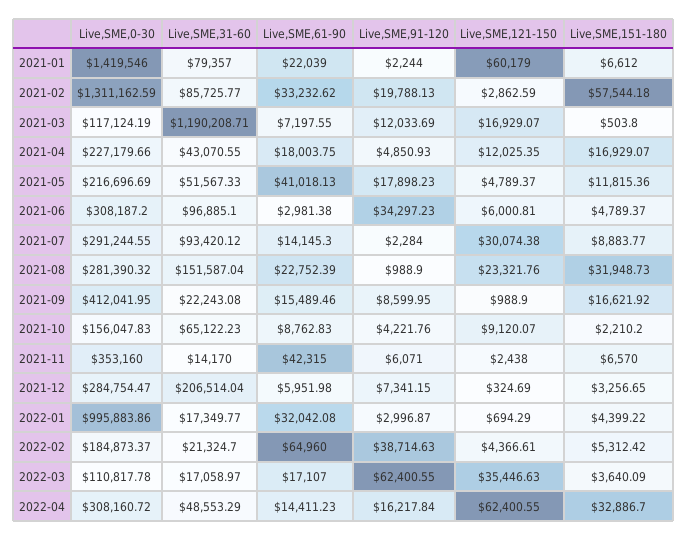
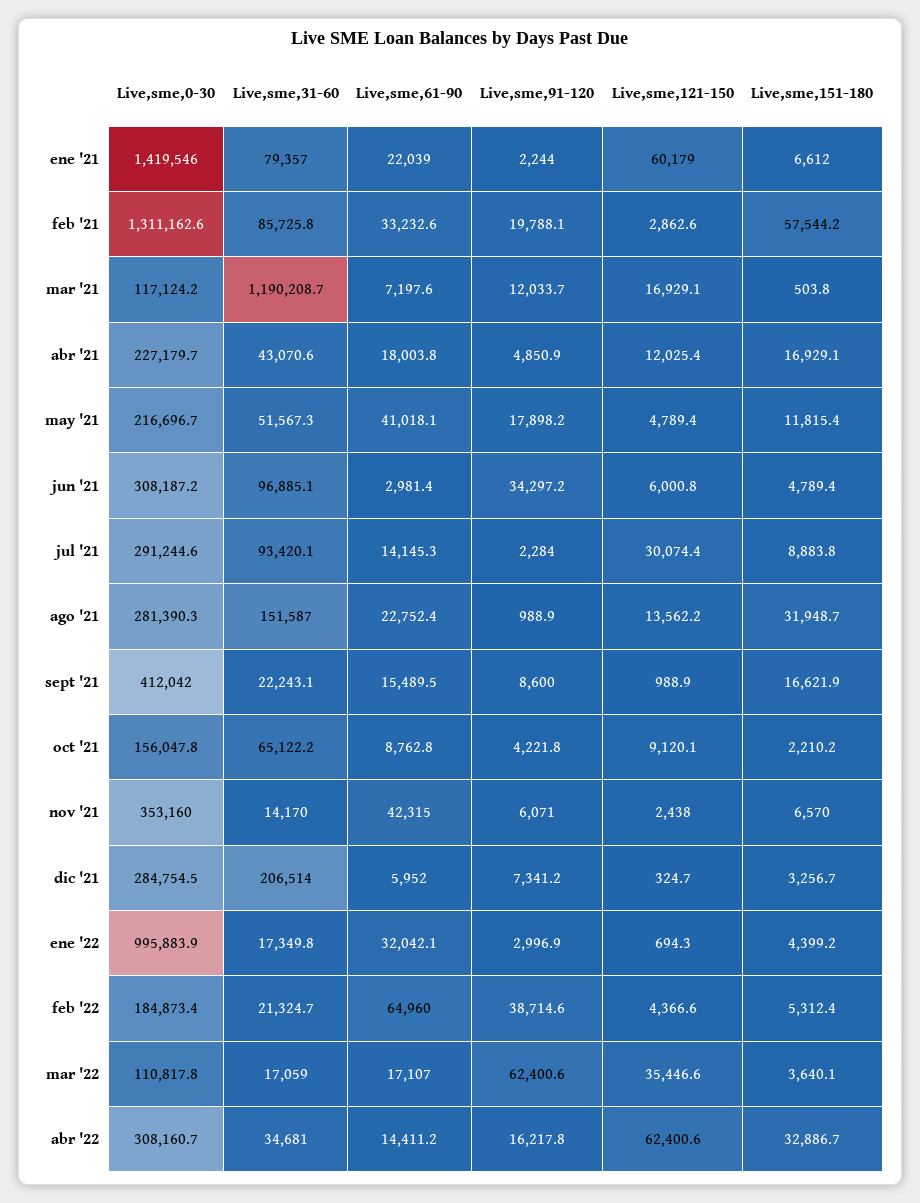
  {
    "Live,SME,0-30": {
      "2021-01": 1419546,
      "2021-02": 1311162.59,
      "2021-03": 117124.19,
      "2021-04": 227179.66,
      "2021-05": 216696.69,
      "2021-06": 308187.2,
      "2021-07": 291244.55,
      "2021-08": 281390.32,
      "2021-09": 412041.95,
      "2021-10": 156047.83,
      "2021-11": 353160,
      "2021-12": 284754.47,
      "2022-01": 995883.86,
      "2022-02": 184873.37,
      "2022-03": 110817.78,
      "2022-04": 308160.72
    },
    "Live,SME,31-60": {
      "2021-01": 79357,
      "2021-02": 85725.77,
      "2021-03": 1190208.71,
      "2021-04": 43070.55,
      "2021-05": 51567.33,
      "2021-06": 96885.1,
      "2021-07": 93420.12,
      "2021-08": 151587.04,
      "2021-09": 22243.08,
      "2021-10": 65122.23,
      "2021-11": 14170,
      "2021-12": 206514.04,
      "2022-01": 17349.77,
      "2022-02": 21324.7,
      "2022-03": 17058.97,
-     "2022-04": 48553.29
+     "2022-04": 34681
    },
    "Live,SME,61-90": {
      "2021-01": 22039,
      "2021-02": 33232.62,
      "2021-03": 7197.55,
      "2021-04": 18003.75,
      "2021-05": 41018.13,
      "2021-06": 2981.38,
      "2021-07": 14145.3,
      "2021-08": 22752.39,
      "2021-09": 15489.46,
      "2021-10": 8762.83,
      "2021-11": 42315,
      "2021-12": 5951.98,
      "2022-01": 32042.08,
      "2022-02": 64960,
      "2022-03": 17107,
      "2022-04": 14411.23
    },
    "Live,SME,91-120": {
      "2021-01": 2244,
      "2021-02": 19788.13,
      "2021-03": 12033.69,
      "2021-04": 4850.93,
      "2021-05": 17898.23,
      "2021-06": 34297.23,
      "2021-07": 2284,
      "2021-08": 988.9,
      "2021-09": 8599.95,
      "2021-10": 4221.76,
      "2021-11": 6071,
      "2021-12": 7341.15,
      "2022-01": 2996.87,
      "2022-02": 38714.63,
      "2022-03": 62400.55,
      "2022-04": 16217.84
    },
    "Live,SME,121-150": {
      "2021-01": 60179,
      "2021-02": 2862.59,
      "2021-03": 16929.07,
      "2021-04": 12025.35,
      "2021-05": 4789.37,
      "2021-06": 6000.81,
      "2021-07": 30074.38,
-     "2021-08": 23321.76,
+     "2021-08": 13562.2,
      "2021-09": 988.9,
      "2021-10": 9120.07,
      "2021-11": 2438,
      "2021-12": 324.69,
      "2022-01": 694.29,
      "2022-02": 4366.61,
      "2022-03": 35446.63,
      "2022-04": 62400.55
    },
    "Live,SME,151-180": {
      "2021-01": 6612,
      "2021-02": 57544.18,
      "2021-03": 503.8,
      "2021-04": 16929.07,
      "2021-05": 11815.36,
      "2021-06": 4789.37,
      "2021-07": 8883.77,
      "2021-08": 31948.73,
      "2021-09": 16621.92,
      "2021-10": 2210.2,
      "2021-11": 6570,
      "2021-12": 3256.65,
      "2022-01": 4399.22,
      "2022-02": 5312.42,
      "2022-03": 3640.09,
      "2022-04": 32886.7
    }
  }

